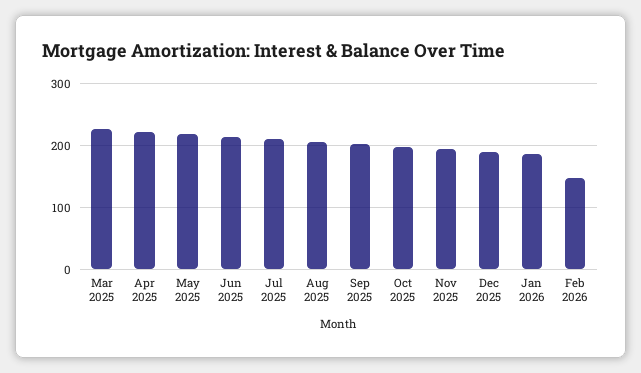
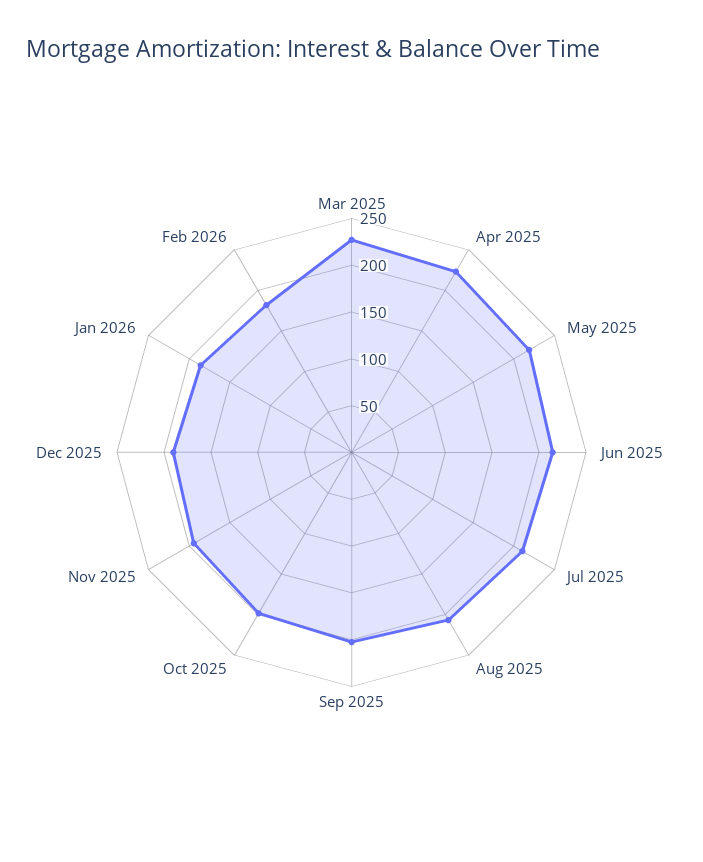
  {
    "Mar 2025": 230,
    "Apr 2025": 220,
    "May 2025": 220,
    "Jun 2025": 210,
    "Jul 2025": 210,
    "Aug 2025": 210,
    "Sep 2025": 200,
    "Oct 2025": 200,
    "Nov 2025": 190,
    "Dec 2025": 190,
    "Jan 2026": 190,
-   "Feb 2026": 150
+   "Feb 2026": 180
  }

